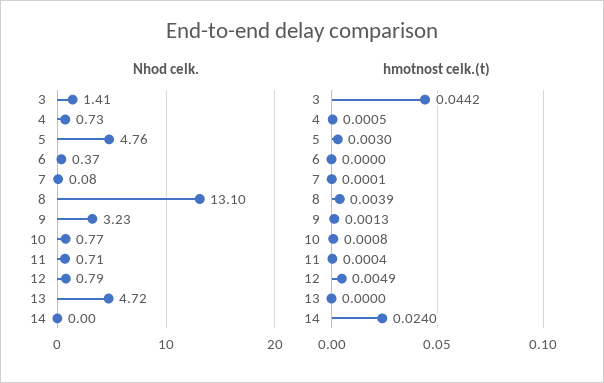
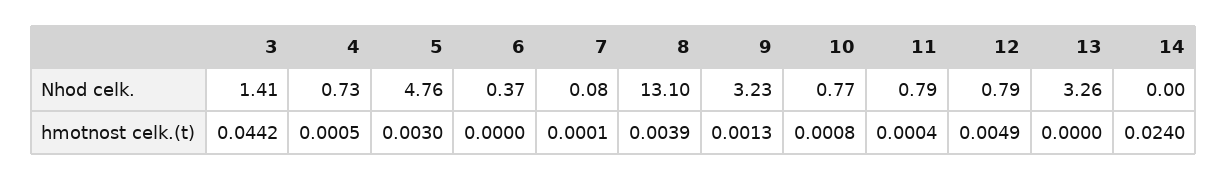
  {
    "Nhod celk.": {
      "3": 1.41,
      "4": 0.73,
      "5": 4.76,
      "6": 0.37,
      "7": 0.08,
      "8": 13.1,
      "9": 3.23,
      "10": 0.77,
-     "11": 0.71,
+     "11": 0.79,
      "12": 0.79,
-     "13": 4.72,
+     "13": 3.26,
      "14": 0
    },
    "hmotnost celk.(t)": {
      "3": 0.0442,
      "4": 0.0005,
      "5": 0.003,
      "6": 0,
      "7": 0.0001,
      "8": 0.0039,
      "9": 0.0013,
      "10": 0.0008,
      "11": 0.0004,
      "12": 0.0049,
      "13": 0,
      "14": 0.024
    }
  }

